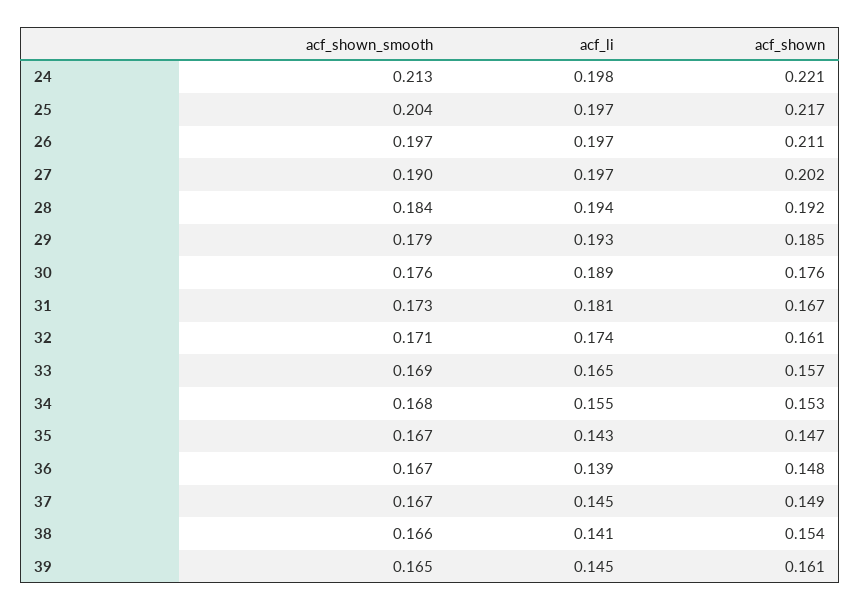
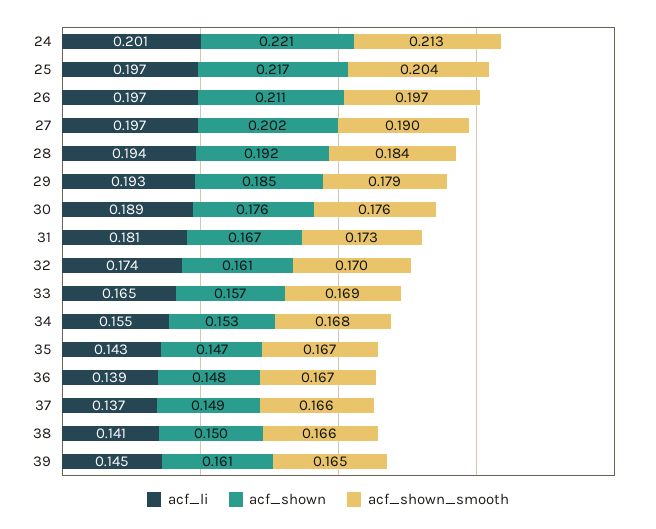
  {
    "acf_shown_smooth": {
      "24": 0.213,
      "25": 0.204,
      "26": 0.197,
      "27": 0.19,
      "28": 0.184,
      "29": 0.179,
      "30": 0.176,
      "31": 0.173,
-     "32": 0.171,
+     "32": 0.17,
      "33": 0.169,
      "34": 0.168,
      "35": 0.167,
      "36": 0.167,
-     "37": 0.167,
+     "37": 0.166,
      "38": 0.166,
      "39": 0.165
    },
    "acf_li": {
-     "24": 0.198,
+     "24": 0.201,
      "25": 0.197,
      "26": 0.197,
      "27": 0.197,
      "28": 0.194,
      "29": 0.193,
      "30": 0.189,
      "31": 0.181,
      "32": 0.174,
      "33": 0.165,
      "34": 0.155,
      "35": 0.143,
      "36": 0.139,
-     "37": 0.145,
+     "37": 0.137,
      "38": 0.141,
      "39": 0.145
    },
    "acf_shown": {
      "24": 0.221,
      "25": 0.217,
      "26": 0.211,
      "27": 0.202,
      "28": 0.192,
      "29": 0.185,
      "30": 0.176,
      "31": 0.167,
      "32": 0.161,
      "33": 0.157,
      "34": 0.153,
      "35": 0.147,
      "36": 0.148,
      "37": 0.149,
-     "38": 0.154,
+     "38": 0.15,
      "39": 0.161
    }
  }

